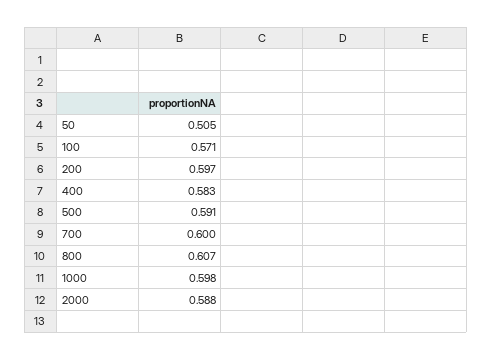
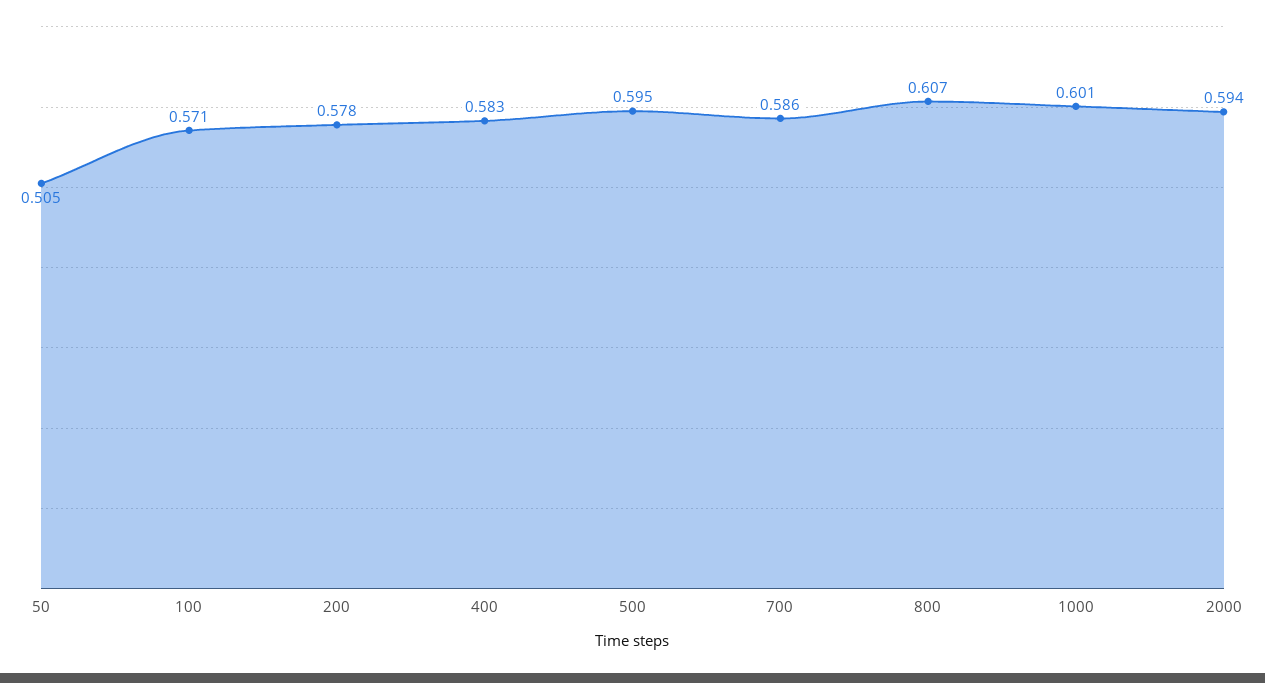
  {
    "50": 0.505,
    "100": 0.571,
-   "200": 0.597,
+   "200": 0.578,
    "400": 0.583,
-   "500": 0.591,
+   "500": 0.595,
-   "700": 0.6,
+   "700": 0.586,
    "800": 0.607,
-   "1000": 0.598,
+   "1000": 0.601,
-   "2000": 0.588
+   "2000": 0.594
  }

